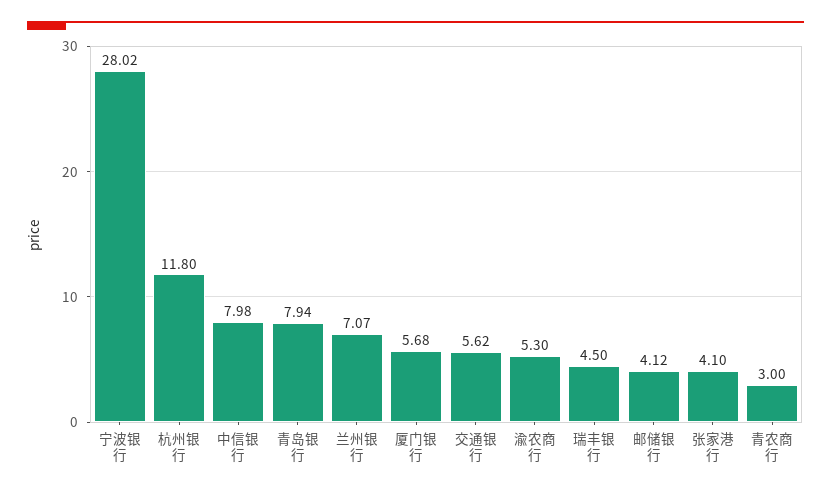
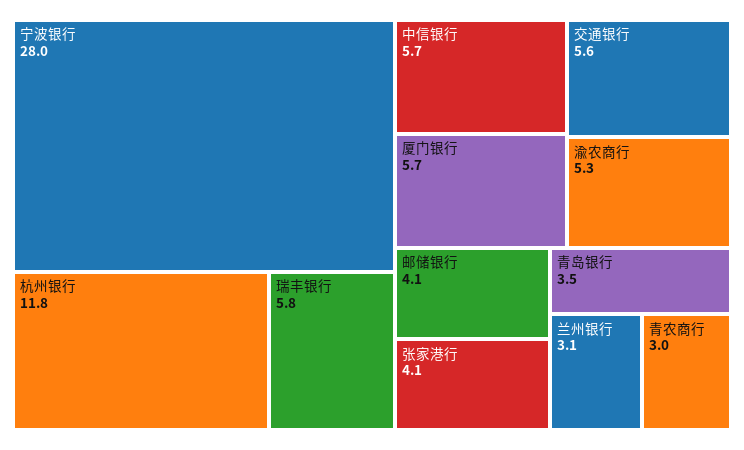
  {
    "宁波银行": 28.02,
    "杭州银行": 11.8,
-   "中信银行": 7.98,
+   "中信银行": 5.7,
-   "青岛银行": 7.94,
+   "青岛银行": 3.5,
-   "兰州银行": 7.07,
+   "兰州银行": 3.1,
    "厦门银行": 5.68,
    "交通银行": 5.62,
    "渝农商行": 5.3,
-   "瑞丰银行": 4.5,
+   "瑞丰银行": 5.8,
    "邮储银行": 4.12,
    "张家港行": 4.1,
    "青农商行": 3
  }

